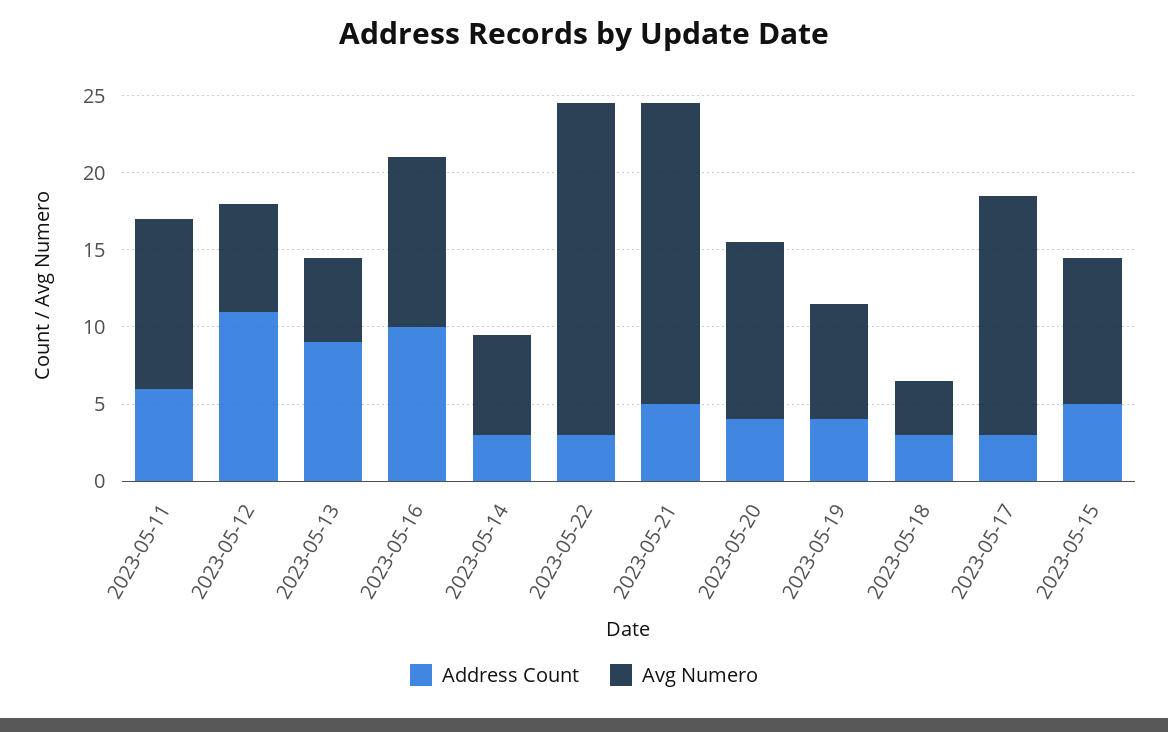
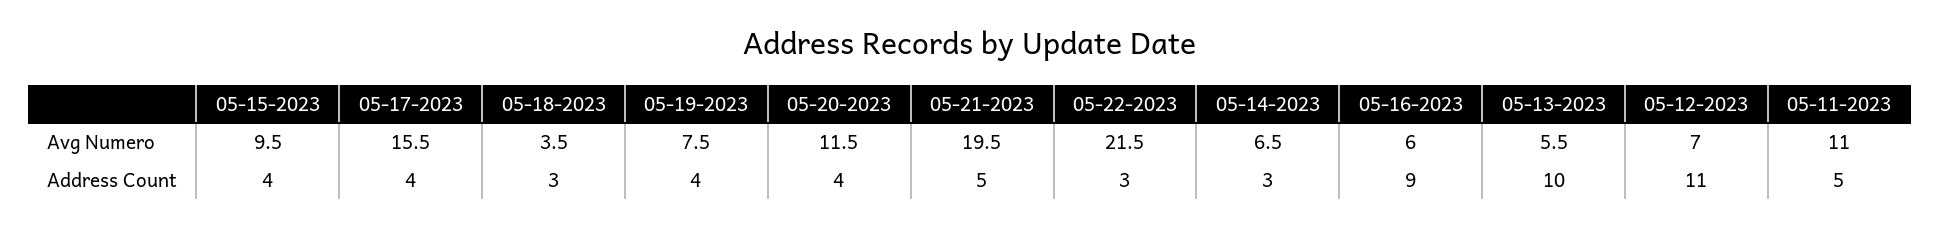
  {
    "Address Count": {
-     "2023-05-11": 6,
+     "2023-05-11": 5,
      "2023-05-12": 11,
-     "2023-05-13": 9,
+     "2023-05-13": 10,
-     "2023-05-16": 10,
+     "2023-05-16": 9,
      "2023-05-14": 3,
      "2023-05-22": 3,
      "2023-05-21": 5,
      "2023-05-20": 4,
      "2023-05-19": 4,
      "2023-05-18": 3,
-     "2023-05-17": 3,
+     "2023-05-17": 4,
-     "2023-05-15": 5
+     "2023-05-15": 4
    },
    "Avg Numero": {
      "2023-05-11": 11,
      "2023-05-12": 7,
      "2023-05-13": 5.5,
-     "2023-05-16": 11,
+     "2023-05-16": 6,
      "2023-05-14": 6.5,
      "2023-05-22": 21.5,
      "2023-05-21": 19.5,
      "2023-05-20": 11.5,
      "2023-05-19": 7.5,
      "2023-05-18": 3.5,
      "2023-05-17": 15.5,
      "2023-05-15": 9.5
    }
  }

